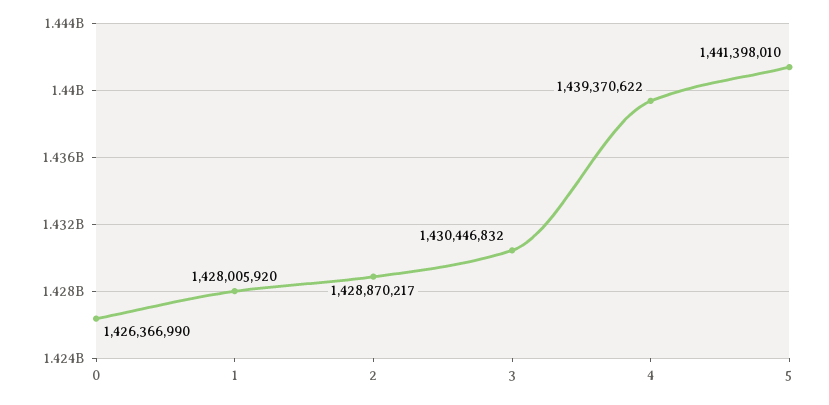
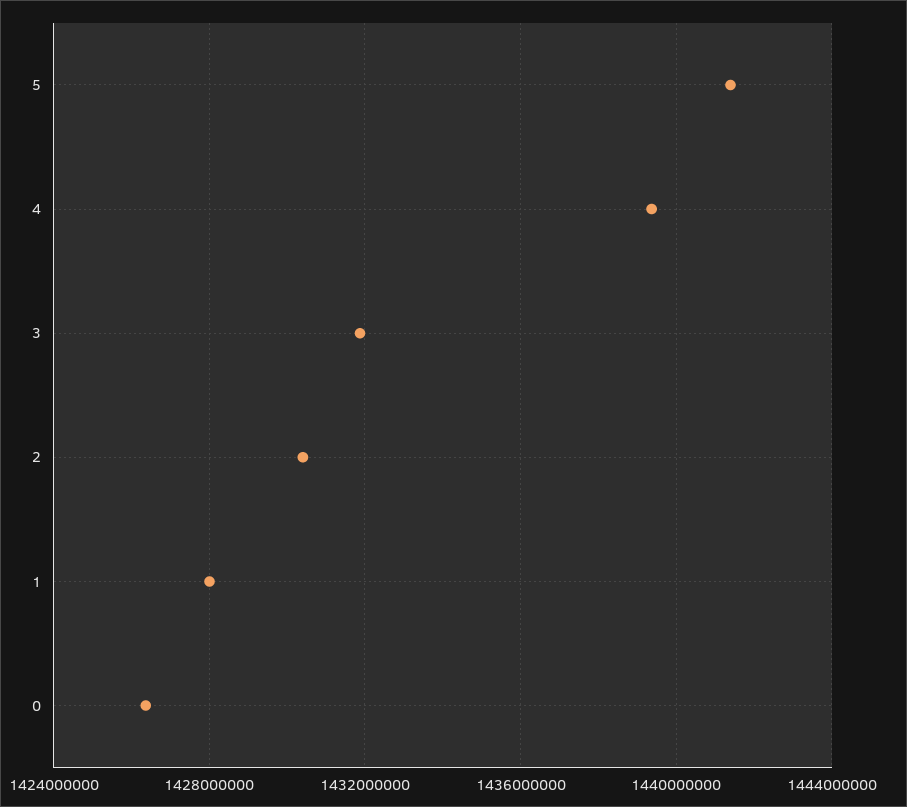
  {
    "0": 1426366990,
    "1": 1428005920,
-   "2": 1428870217,
+   "2": 1430500000,
-   "3": 1430446832,
+   "3": 1432000000,
    "4": 1439370622,
    "5": 1441398010
  }

